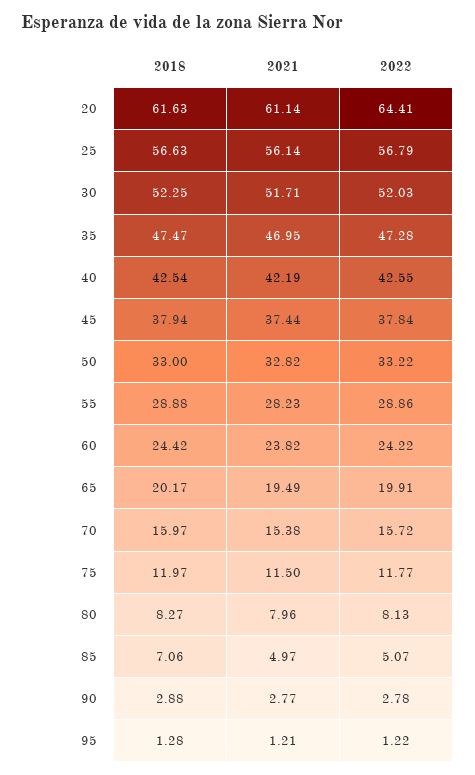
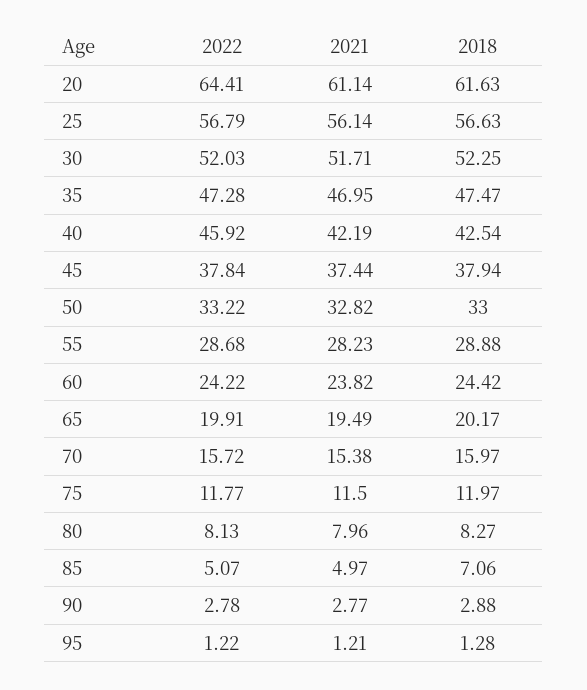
  {
    "2018": {
      "20": 61.63,
      "25": 56.63,
      "30": 52.25,
      "35": 47.47,
      "40": 42.54,
      "45": 37.94,
      "50": 33,
      "55": 28.88,
      "60": 24.42,
      "65": 20.17,
      "70": 15.97,
      "75": 11.97,
      "80": 8.27,
      "85": 7.06,
      "90": 2.88,
      "95": 1.28
    },
    "2021": {
      "20": 61.14,
      "25": 56.14,
      "30": 51.71,
      "35": 46.95,
      "40": 42.19,
      "45": 37.44,
      "50": 32.82,
      "55": 28.23,
      "60": 23.82,
      "65": 19.49,
      "70": 15.38,
      "75": 11.5,
      "80": 7.96,
      "85": 4.97,
      "90": 2.77,
      "95": 1.21
    },
    "2022": {
      "20": 64.41,
      "25": 56.79,
      "30": 52.03,
      "35": 47.28,
-     "40": 42.55,
+     "40": 45.92,
      "45": 37.84,
      "50": 33.22,
-     "55": 28.86,
+     "55": 28.68,
      "60": 24.22,
      "65": 19.91,
      "70": 15.72,
      "75": 11.77,
      "80": 8.13,
      "85": 5.07,
      "90": 2.78,
      "95": 1.22
    }
  }

